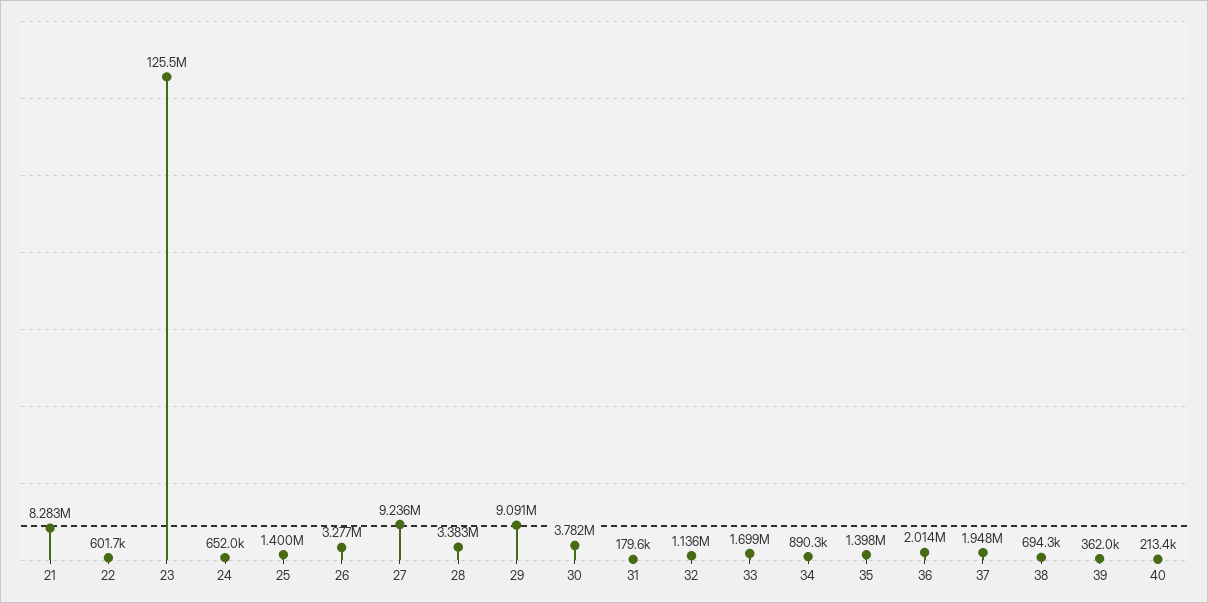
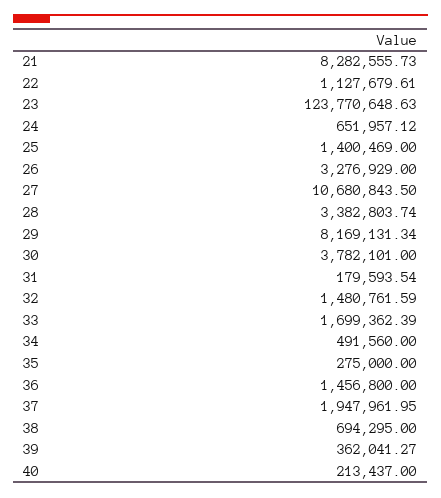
  {
    "21": 8282555.73,
-   "22": 601700,
+   "22": 1127679.61,
-   "23": 125500000,
+   "23": 123770648.63,
    "24": 651957.12,
    "25": 1400469,
    "26": 3276929,
-   "27": 9236000,
+   "27": 10680843.5,
    "28": 3382803.74,
-   "29": 9091000,
+   "29": 8169131.34,
    "30": 3782101,
    "31": 179593.54,
-   "32": 1136000,
+   "32": 1480761.59,
    "33": 1699362.39,
-   "34": 890300,
+   "34": 491560,
-   "35": 1398000,
+   "35": 275000,
-   "36": 2014000,
+   "36": 1456800,
    "37": 1947961.95,
    "38": 694295,
    "39": 362041.27,
    "40": 213437
  }

